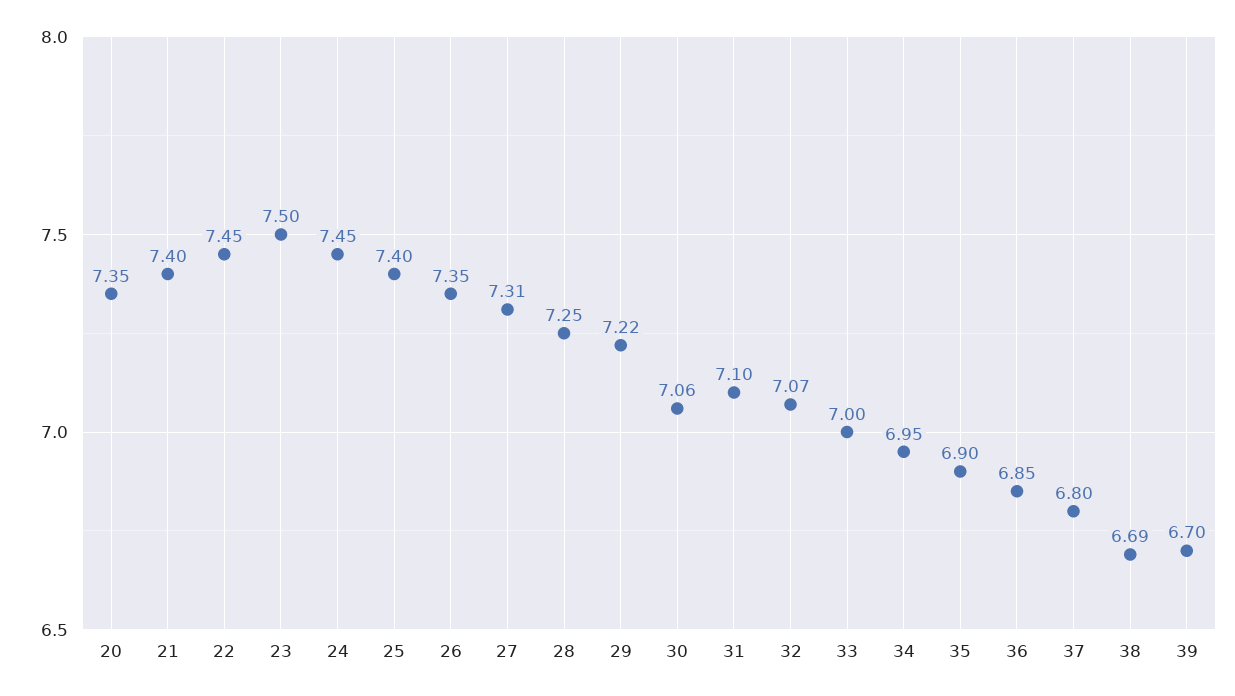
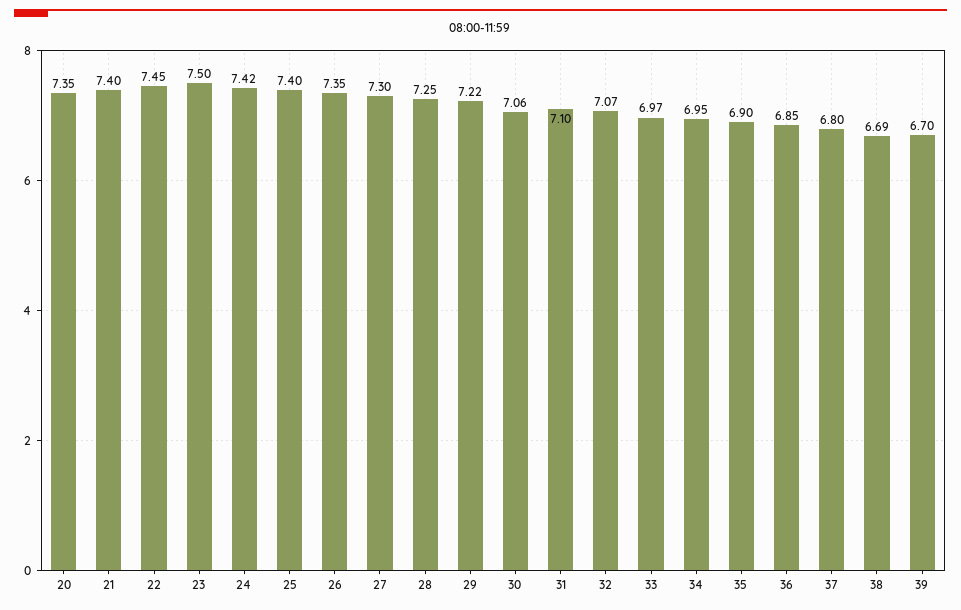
  {
    "20": 7.35,
    "21": 7.4,
    "22": 7.45,
    "23": 7.5,
-   "24": 7.45,
+   "24": 7.42,
    "25": 7.4,
    "26": 7.35,
-   "27": 7.31,
+   "27": 7.3,
    "28": 7.25,
    "29": 7.22,
    "30": 7.06,
    "31": 7.1,
    "32": 7.07,
-   "33": 7,
+   "33": 6.97,
    "34": 6.95,
    "35": 6.9,
    "36": 6.85,
    "37": 6.8,
    "38": 6.69,
    "39": 6.7
  }

